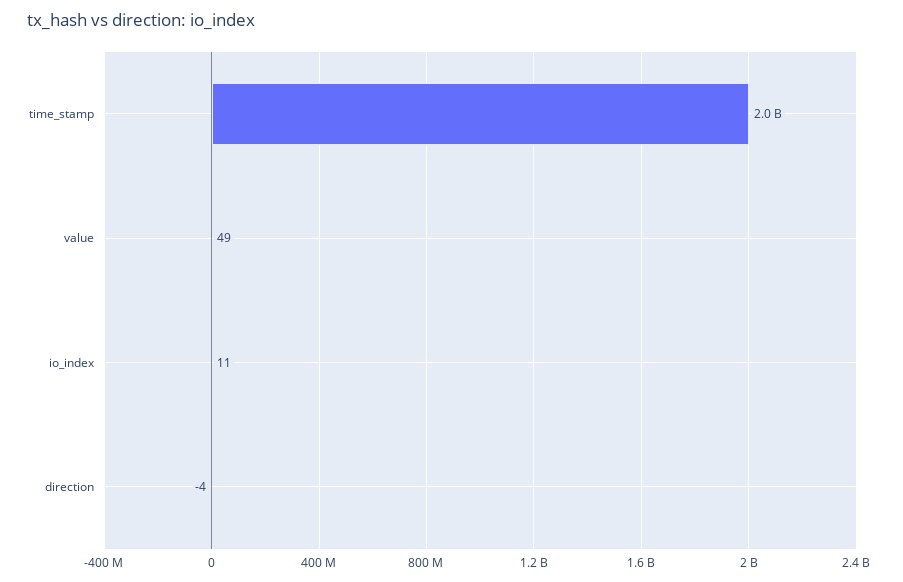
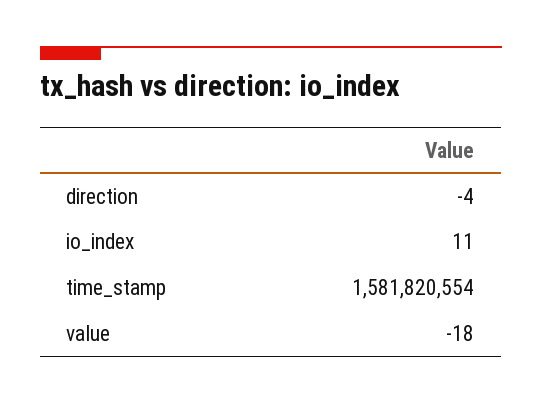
  {
-   "time_stamp": 2000000000,
+   "time_stamp": 1581820554,
-   "value": 49,
+   "value": -18,
    "io_index": 11,
    "direction": -4
  }

